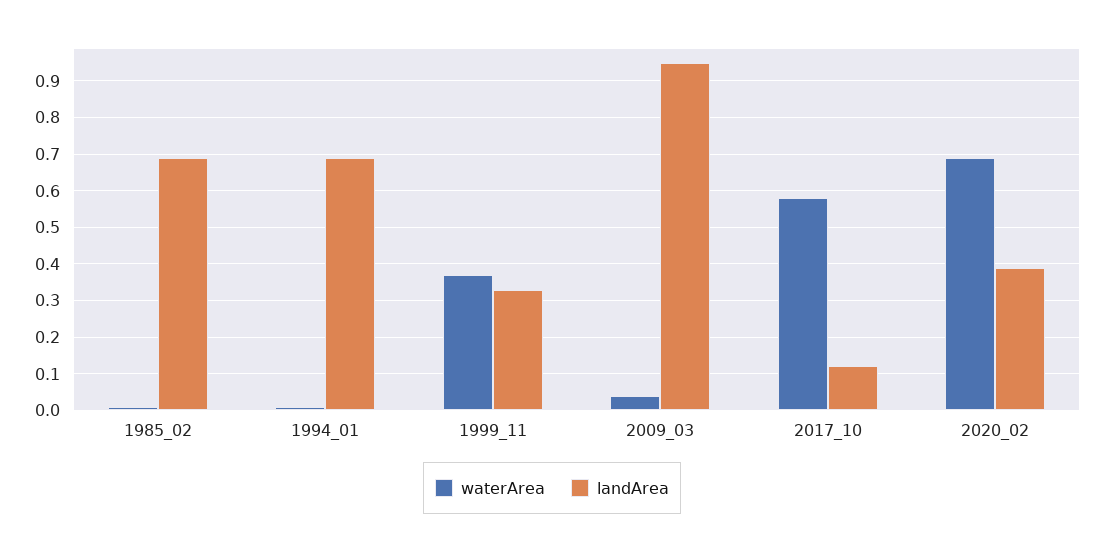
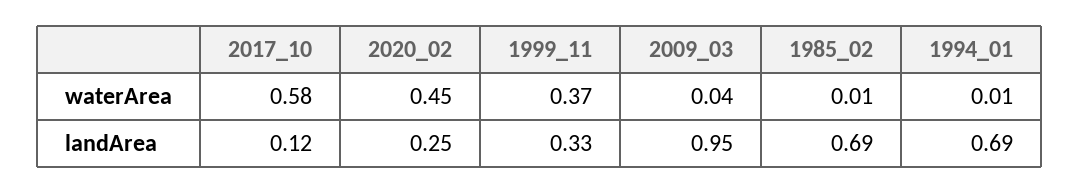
  {
    "waterArea": {
      "1985_02": 0.01,
      "1994_01": 0.01,
      "1999_11": 0.37,
      "2009_03": 0.04,
      "2017_10": 0.58,
-     "2020_02": 0.7
+     "2020_02": 0.45
    },
    "landArea": {
      "1985_02": 0.69,
      "1994_01": 0.69,
      "1999_11": 0.33,
      "2009_03": 0.95,
      "2017_10": 0.12,
-     "2020_02": 0.4
+     "2020_02": 0.25
    }
  }

